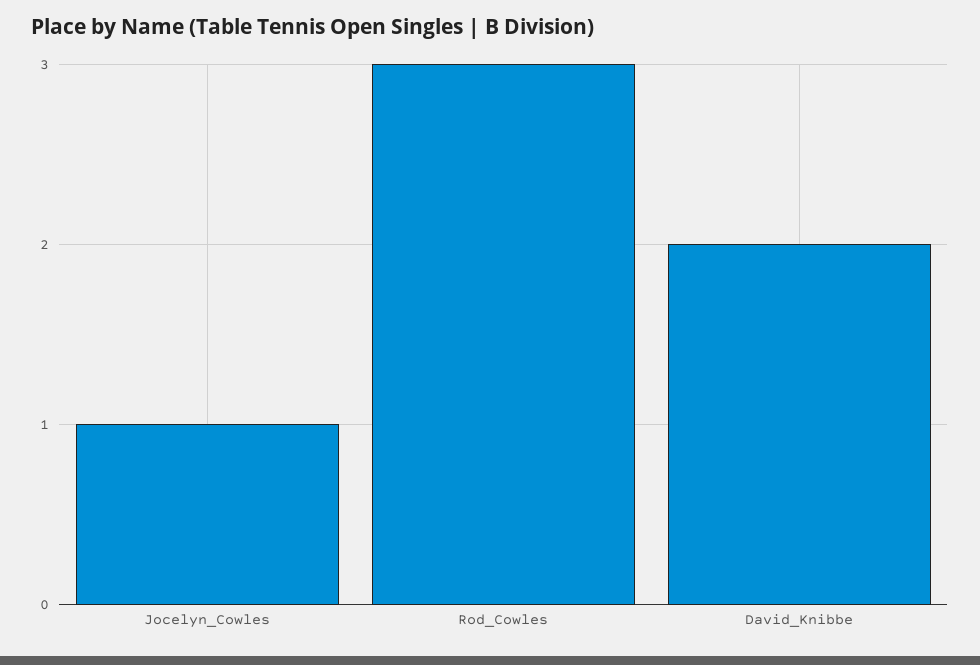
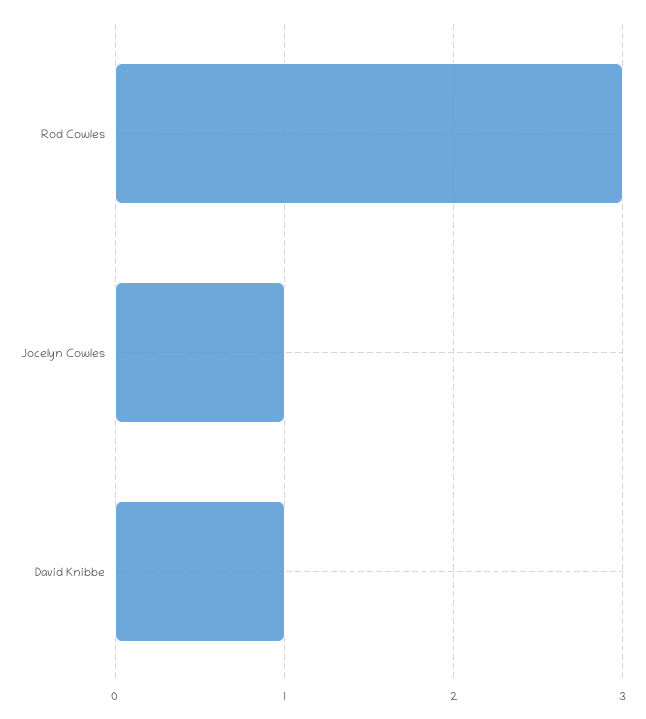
  {
    "Jocelyn_Cowles": 1,
    "Rod_Cowles": 3,
-   "David_Knibbe": 2
+   "David_Knibbe": 1
  }

